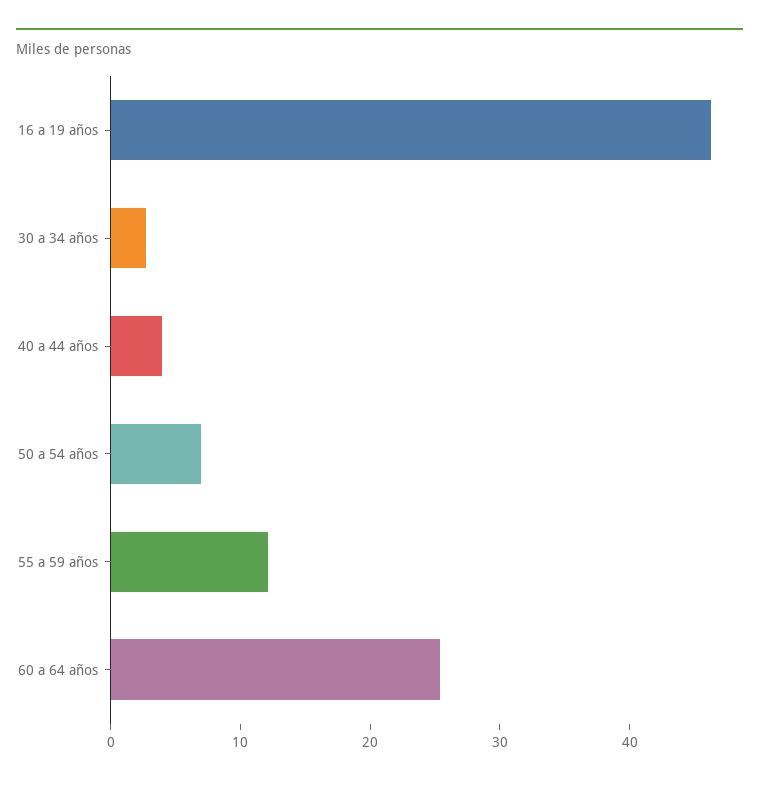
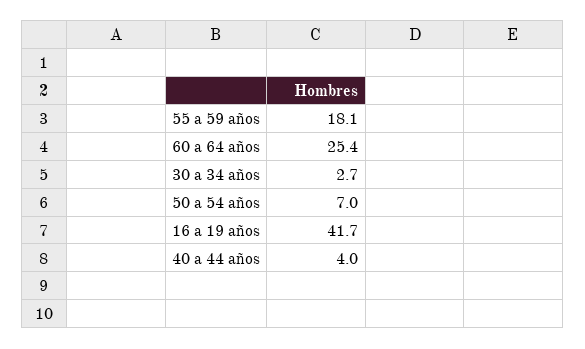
  {
-   "16 a 19 años": 46,
+   "16 a 19 años": 41.7,
    "30 a 34 años": 2.7,
    "40 a 44 años": 4,
    "50 a 54 años": 7,
-   "55 a 59 años": 12,
+   "55 a 59 años": 18.1,
    "60 a 64 años": 25.4
  }

